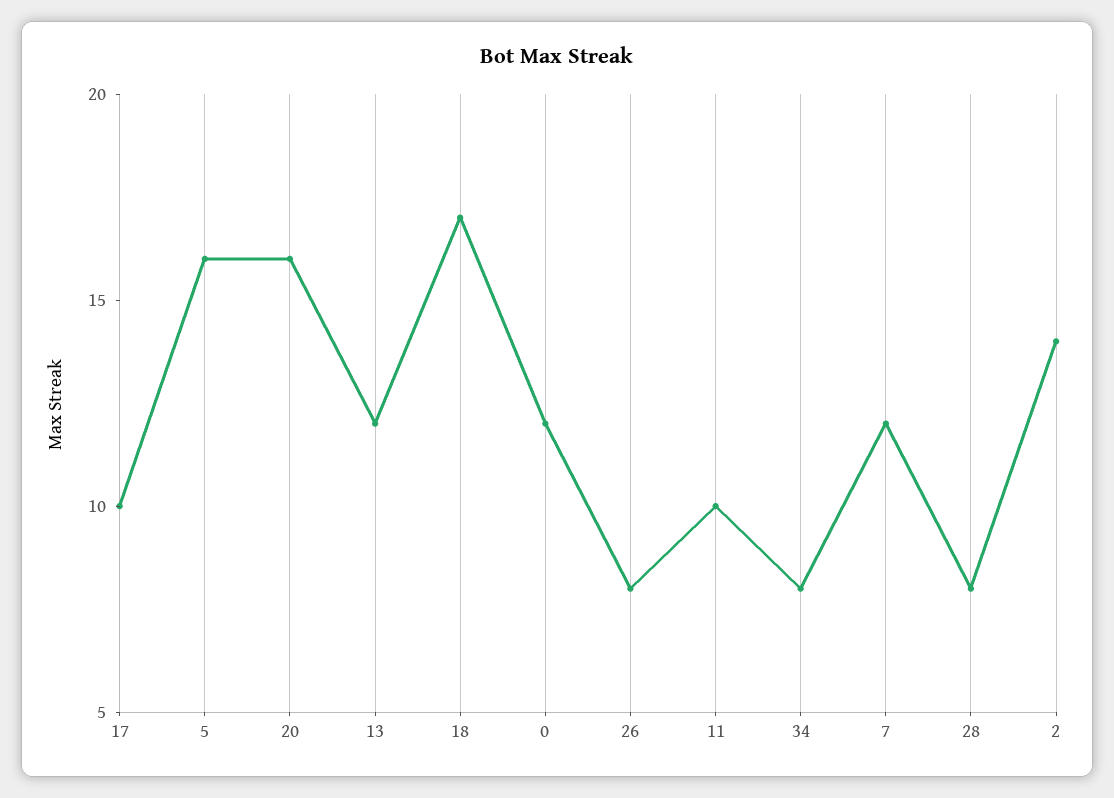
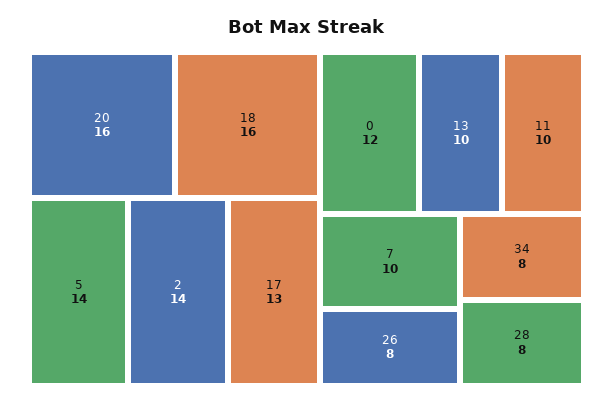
  {
-   "17": 10,
+   "17": 13,
-   "5": 16,
+   "5": 14,
    "20": 16,
-   "13": 12,
+   "13": 10,
-   "18": 17,
+   "18": 16,
    "0": 12,
    "26": 8,
    "11": 10,
    "34": 8,
-   "7": 12,
+   "7": 10,
    "28": 8,
    "2": 14
  }

